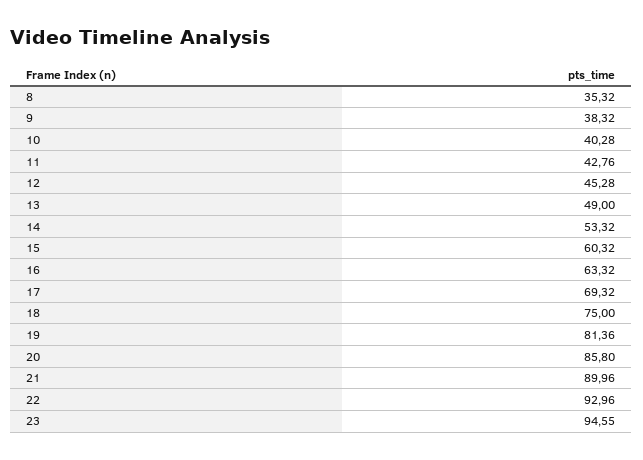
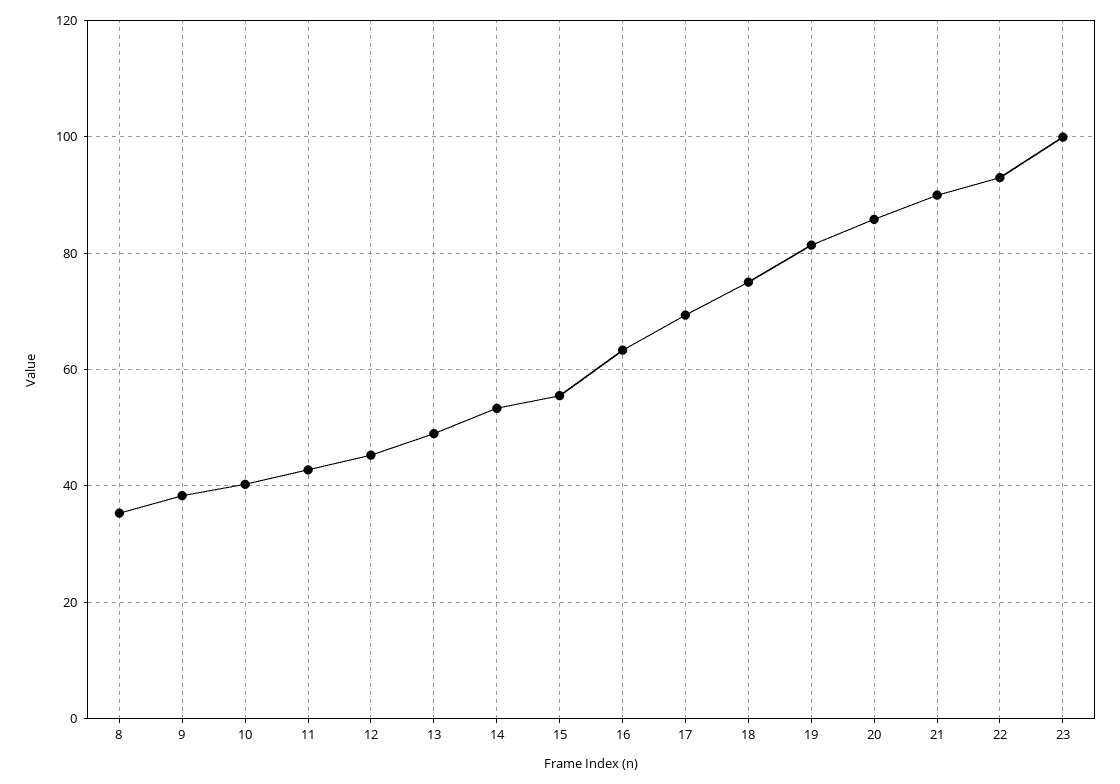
  {
    "8": 35.32,
    "9": 38.32,
    "10": 40.28,
    "11": 42.76,
    "12": 45.28,
    "13": 49,
    "14": 53.32,
-   "15": 60.32,
+   "15": 56,
    "16": 63.32,
    "17": 69.32,
    "18": 75,
    "19": 81.36,
    "20": 85.8,
    "21": 89.96,
    "22": 92.96,
-   "23": 94.55
+   "23": 100
  }

